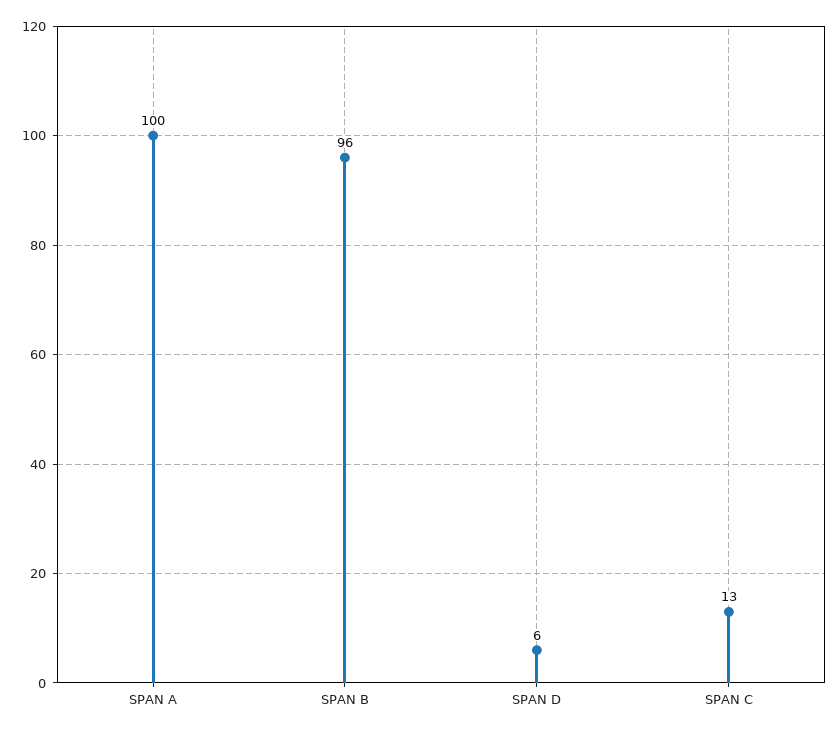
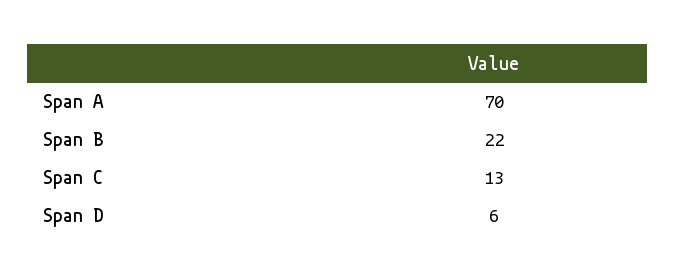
  {
-   "SPAN A": 100,
+   "SPAN A": 70,
-   "SPAN B": 96,
+   "SPAN B": 22,
    "SPAN D": 6,
    "SPAN C": 13
  }

